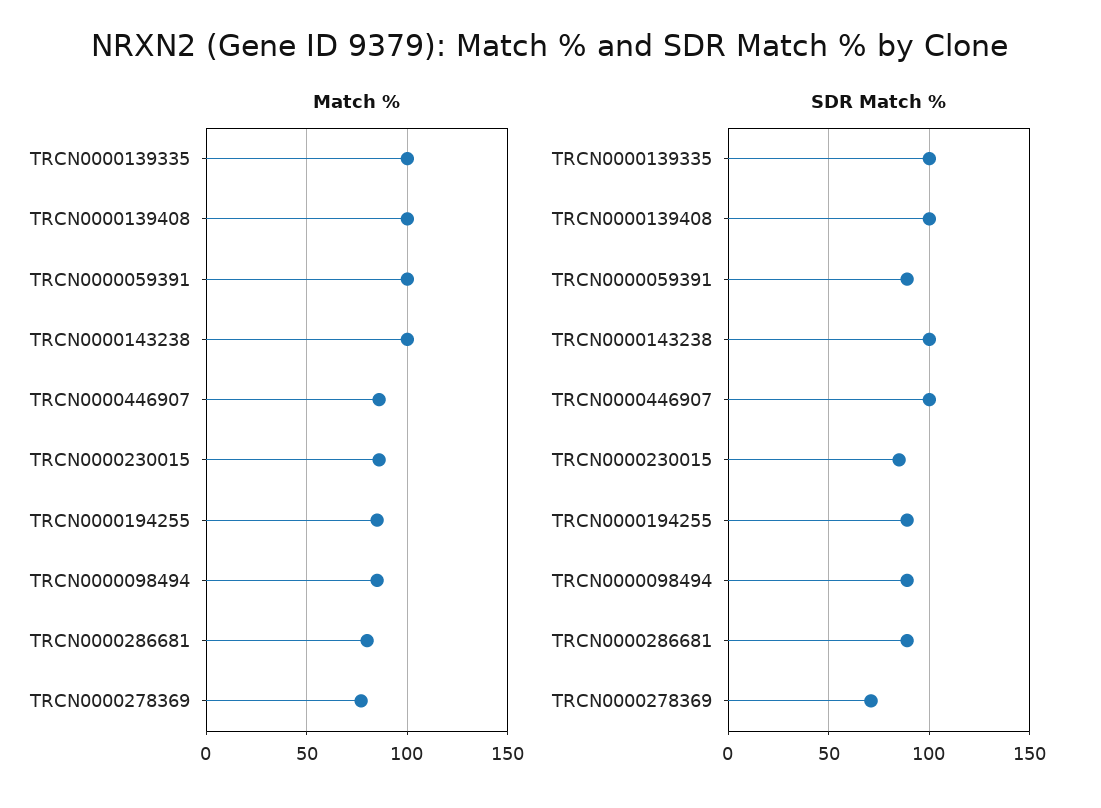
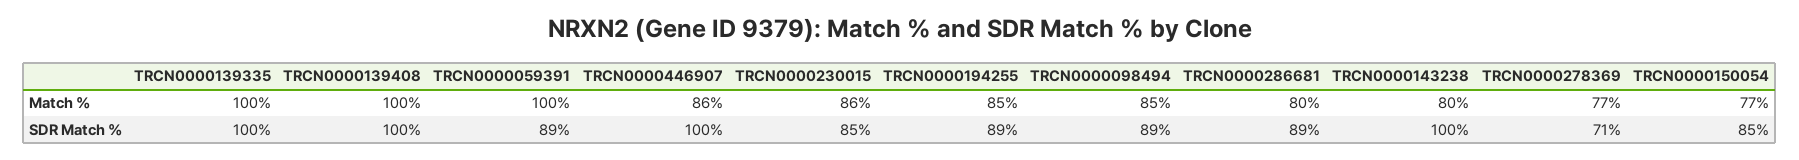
  {
    "Match %": {
      "TRCN0000139335": 100,
      "TRCN0000139408": 100,
      "TRCN0000059391": 100,
-     "TRCN0000143238": 100,
+     "TRCN0000143238": 80,
      "TRCN0000446907": 86,
      "TRCN0000230015": 86,
      "TRCN0000194255": 85,
      "TRCN0000098494": 85,
      "TRCN0000286681": 80,
-     "TRCN0000278369": 77
+     "TRCN0000278369": 77,
+     "TRCN0000150054": 77
    },
    "SDR Match %": {
      "TRCN0000139335": 100,
      "TRCN0000139408": 100,
      "TRCN0000059391": 89,
      "TRCN0000143238": 100,
      "TRCN0000446907": 100,
      "TRCN0000230015": 85,
      "TRCN0000194255": 89,
      "TRCN0000098494": 89,
      "TRCN0000286681": 89,
-     "TRCN0000278369": 71
+     "TRCN0000278369": 71,
+     "TRCN0000150054": 85
    }
  }

